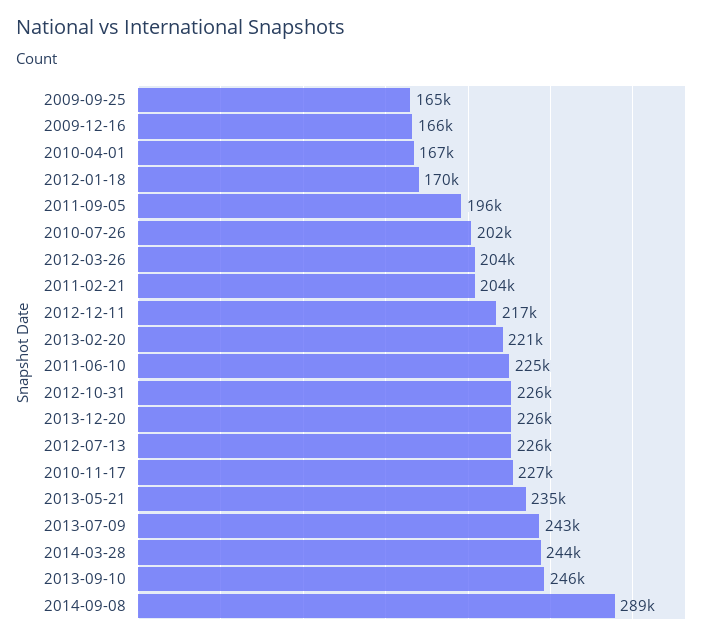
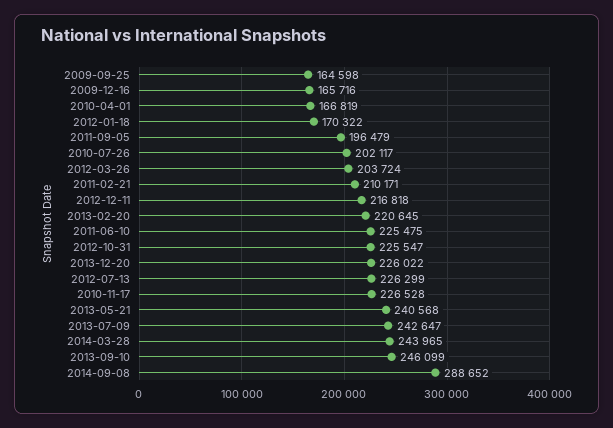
  {
    "2009-09-25": 164598,
    "2009-12-16": 165716,
    "2010-04-01": 166819,
    "2012-01-18": 170322,
    "2011-09-05": 196479,
    "2010-07-26": 202117,
    "2012-03-26": 203724,
-   "2011-02-21": 204000,
+   "2011-02-21": 210171,
    "2012-12-11": 216818,
    "2013-02-20": 220645,
    "2011-06-10": 225475,
    "2012-10-31": 225547,
    "2013-12-20": 226022,
    "2012-07-13": 226299,
    "2010-11-17": 226528,
-   "2013-05-21": 235000,
+   "2013-05-21": 240568,
    "2013-07-09": 242647,
    "2014-03-28": 243965,
    "2013-09-10": 246099,
    "2014-09-08": 288652
  }

